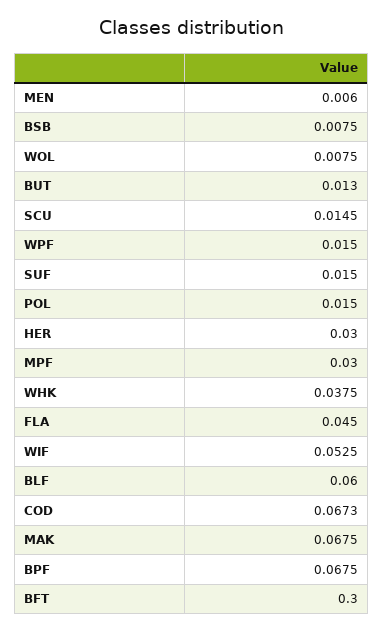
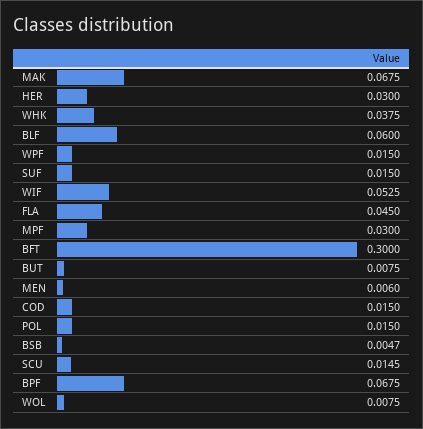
  {
    "MEN": 0.006,
-   "BSB": 0.0075,
+   "BSB": 0.0047,
    "WOL": 0.0075,
-   "BUT": 0.013,
+   "BUT": 0.0075,
    "SCU": 0.0145,
    "WPF": 0.015,
    "SUF": 0.015,
    "POL": 0.015,
    "HER": 0.03,
    "MPF": 0.03,
    "WHK": 0.0375,
    "FLA": 0.045,
    "WIF": 0.0525,
    "BLF": 0.06,
-   "COD": 0.0673,
+   "COD": 0.015,
    "MAK": 0.0675,
    "BPF": 0.0675,
    "BFT": 0.3
  }

